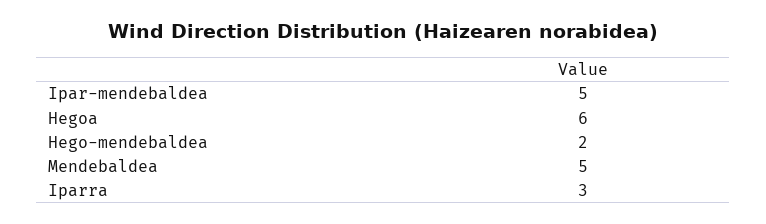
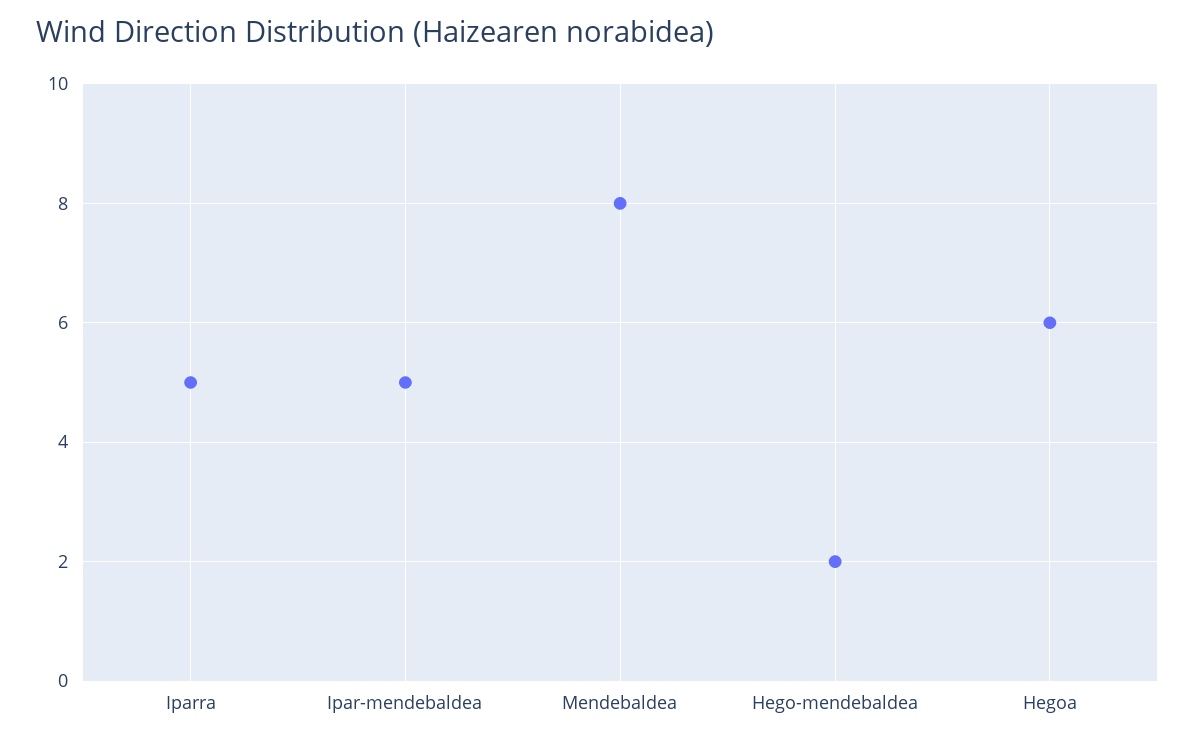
  {
    "Ipar-mendebaldea": 5,
    "Hegoa": 6,
    "Hego-mendebaldea": 2,
-   "Mendebaldea": 5,
+   "Mendebaldea": 8,
-   "Iparra": 3
+   "Iparra": 5
  }

